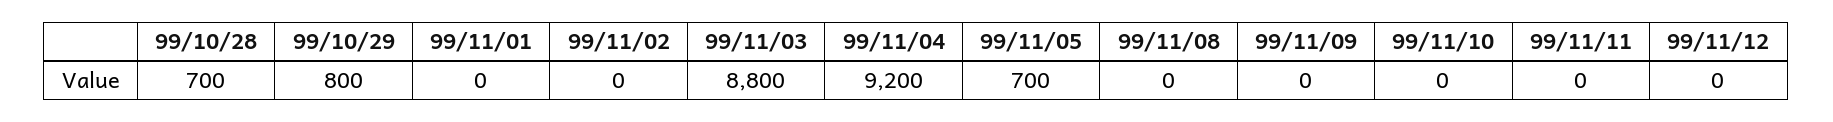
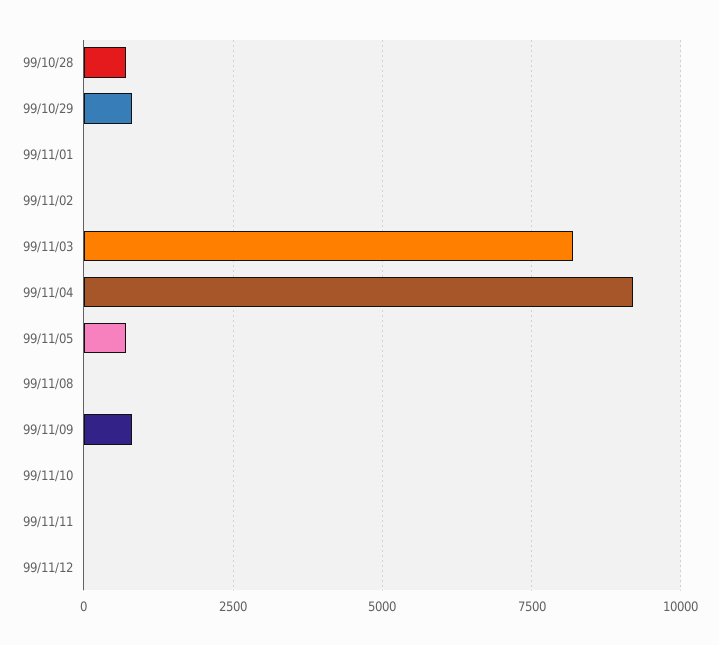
  {
    "99/10/28": 700,
    "99/10/29": 800,
    "99/11/01": 0,
    "99/11/02": 0,
-   "99/11/03": 8800,
+   "99/11/03": 8250,
    "99/11/04": 9200,
    "99/11/05": 700,
    "99/11/08": 0,
-   "99/11/09": 0,
+   "99/11/09": 750,
    "99/11/10": 0,
    "99/11/11": 0,
    "99/11/12": 0
  }

